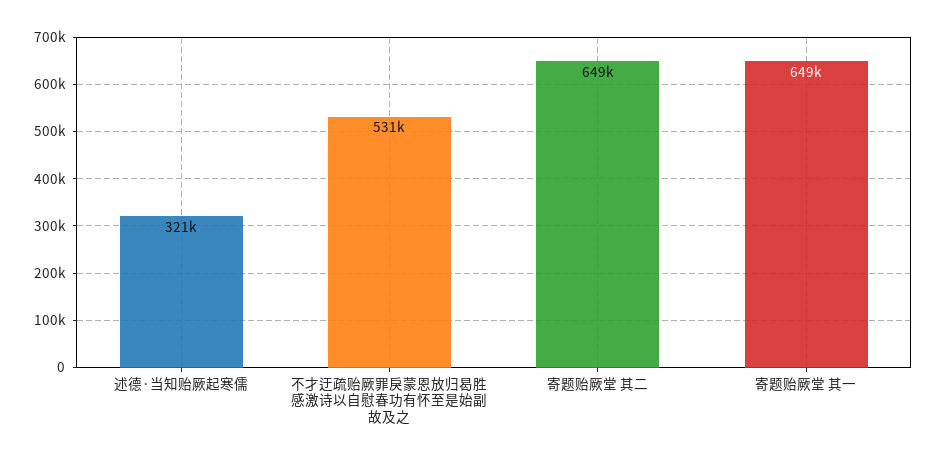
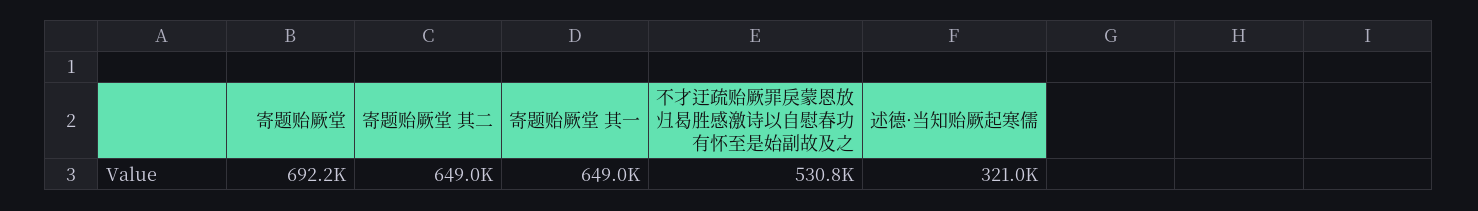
  {
    "述德·当知贻厥起寒儒": 321000,
    "不才迂疏贻厥罪戾蒙恩放归曷胜感激诗以自慰春功有怀至是始副故及之": 530800,
    "寄题贻厥堂 其二": 649000,
-   "寄题贻厥堂 其一": 649000
+   "寄题贻厥堂 其一": 649000,
+   "寄题贻厥堂": 692200
  }

